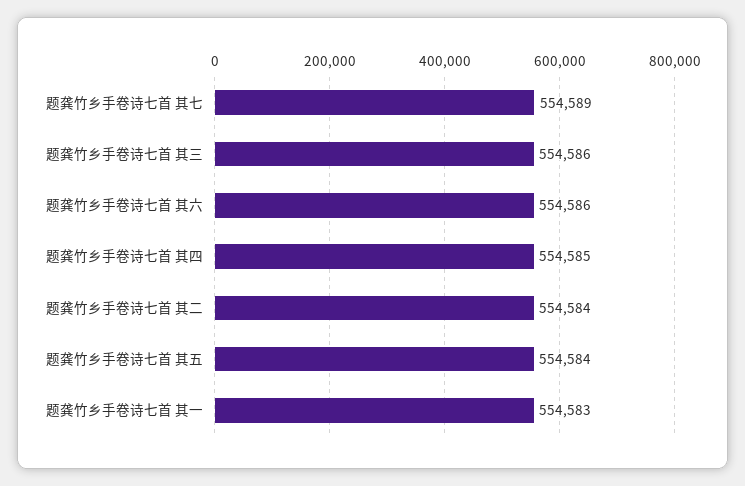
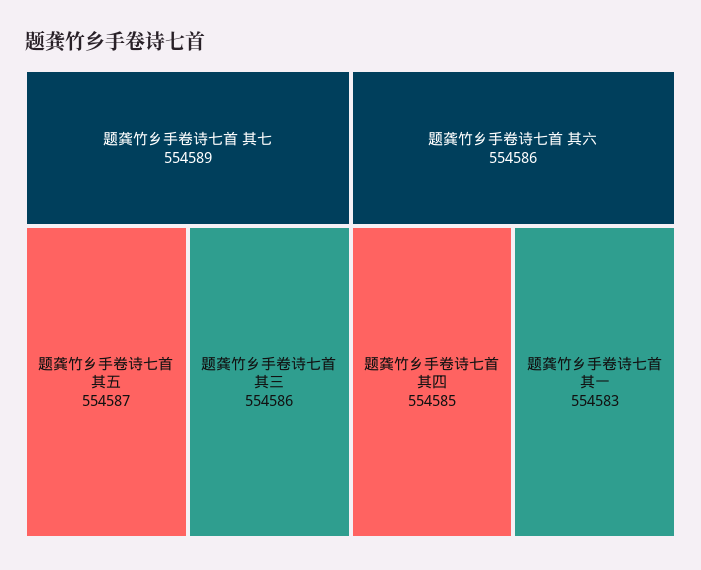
  {
    "题龚竹乡手卷诗七首 其七": 554589,
    "题龚竹乡手卷诗七首 其三": 554586,
    "题龚竹乡手卷诗七首 其六": 554586,
    "题龚竹乡手卷诗七首 其四": 554585,
-   "题龚竹乡手卷诗七首 其二": 554584,
-   "题龚竹乡手卷诗七首 其五": 554584,
+   "题龚竹乡手卷诗七首 其五": 554587,
    "题龚竹乡手卷诗七首 其一": 554583
  }

